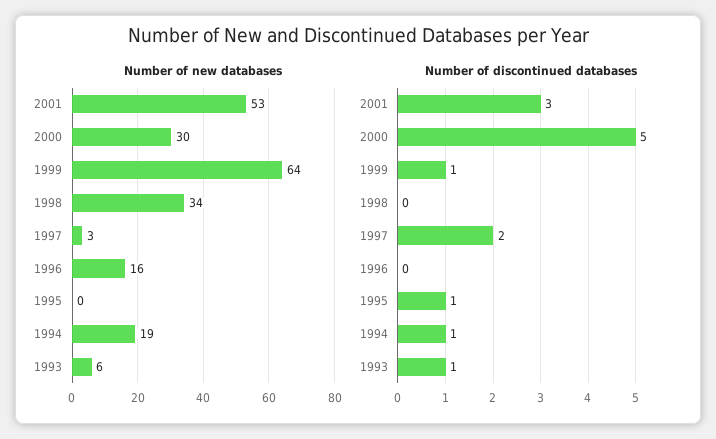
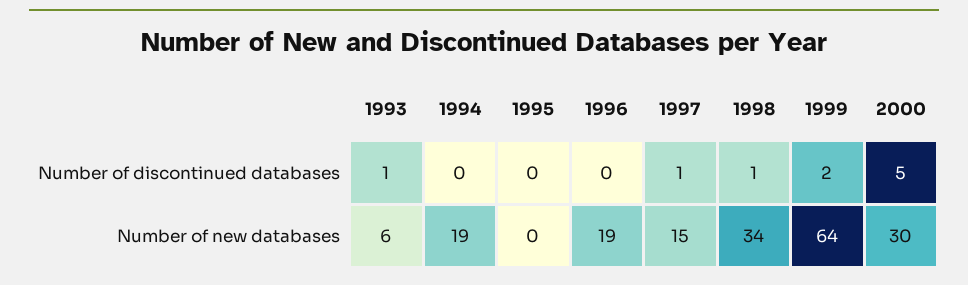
  {
    "Number of new databases": {
-     "2001": 53,
      "2000": 30,
      "1999": 64,
      "1998": 34,
-     "1997": 3,
+     "1997": 15,
-     "1996": 16,
+     "1996": 19,
      "1995": 0,
      "1994": 19,
      "1993": 6
    },
    "Number of discontinued databases": {
-     "2001": 3,
      "2000": 5,
-     "1999": 1,
+     "1999": 2,
-     "1998": 0,
+     "1998": 1,
-     "1997": 2,
+     "1997": 1,
      "1996": 0,
-     "1995": 1,
+     "1995": 0,
-     "1994": 1,
+     "1994": 0,
      "1993": 1
    }
  }

